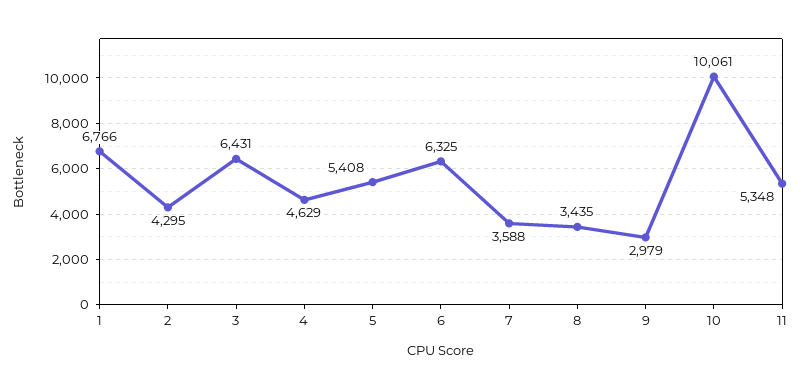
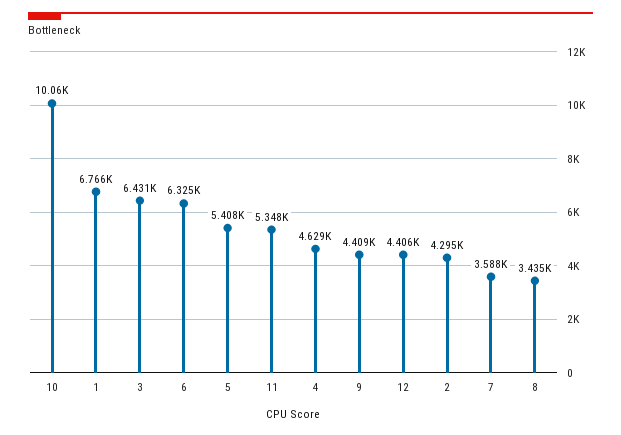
  {
    "1": 6766,
    "2": 4295,
    "3": 6431,
    "4": 4629,
    "5": 5408,
    "6": 6325,
    "7": 3588,
    "8": 3435,
-   "9": 2979,
+   "9": 4409,
    "10": 10061,
-   "11": 5348
+   "11": 5348,
+   "12": 4406
  }

